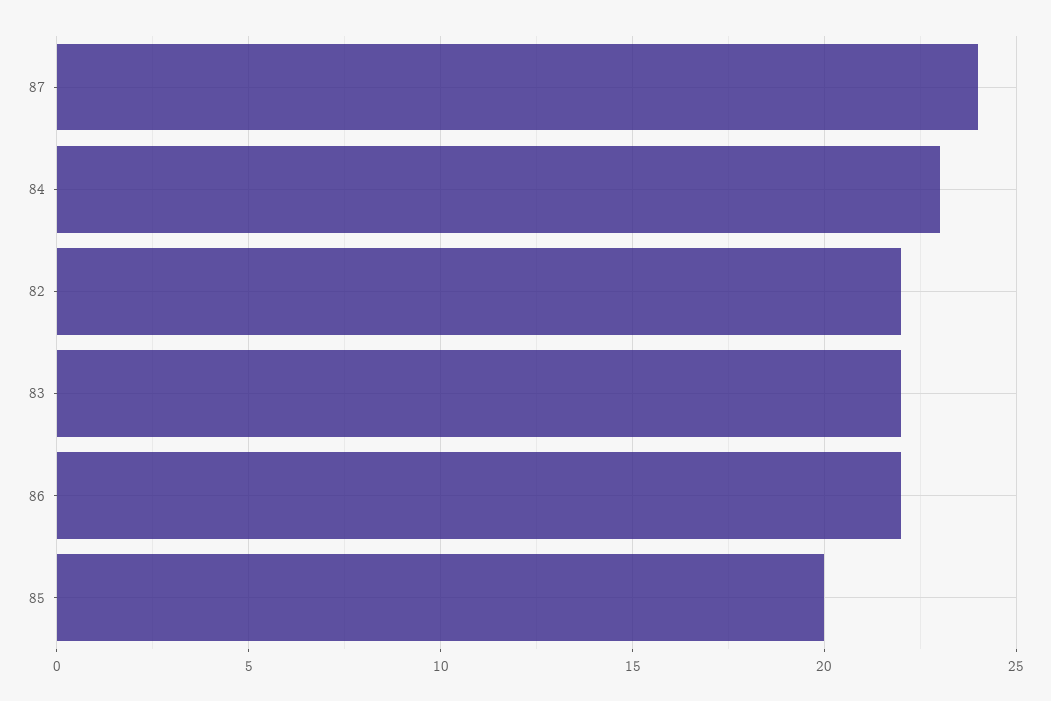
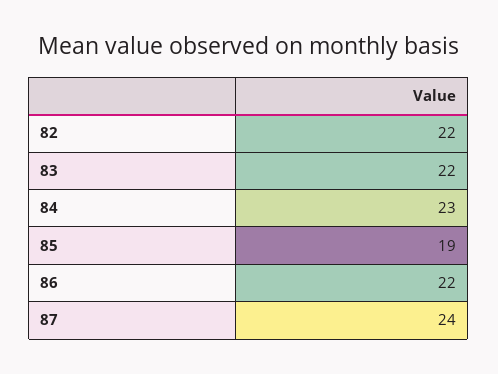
  {
    "87": 24,
    "84": 23,
    "82": 22,
    "83": 22,
    "86": 22,
-   "85": 20
+   "85": 19
  }

